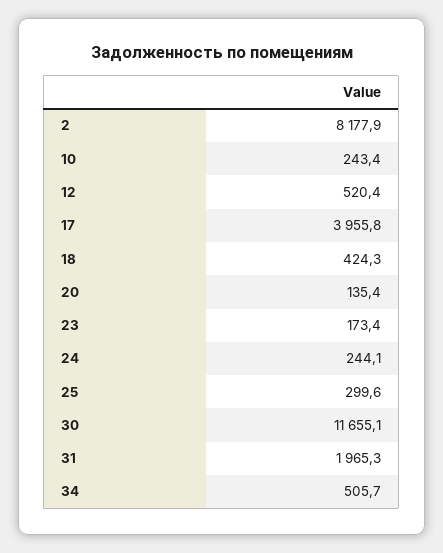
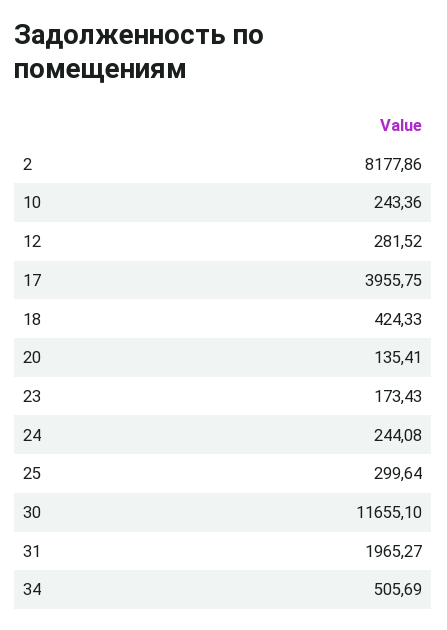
  {
    "2": 8177.86,
    "10": 243.36,
-   "12": 520.4,
+   "12": 281.52,
    "17": 3955.75,
    "18": 424.33,
    "20": 135.41,
    "23": 173.43,
    "24": 244.08,
    "25": 299.64,
    "30": 11655.1,
    "31": 1965.27,
    "34": 505.69
  }

